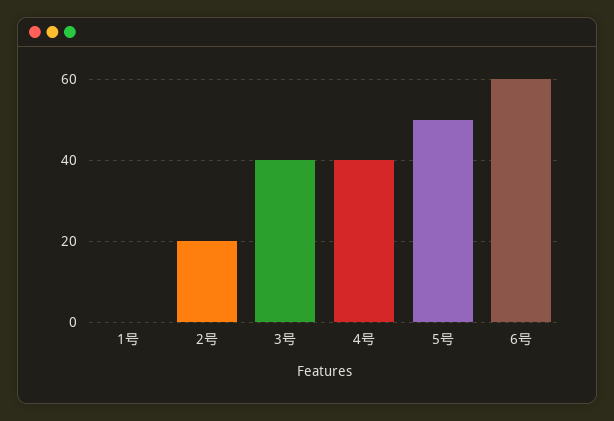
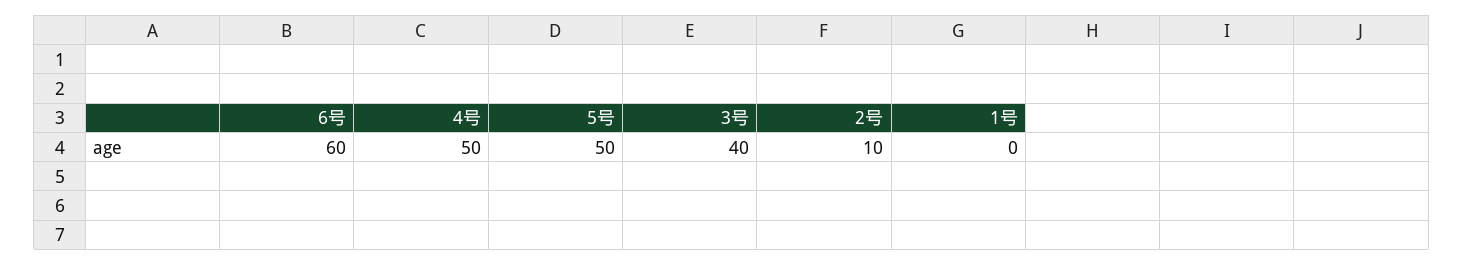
  {
    "1号": 0,
-   "2号": 20,
+   "2号": 10,
    "3号": 40,
-   "4号": 40,
+   "4号": 50,
    "5号": 50,
    "6号": 60
  }

